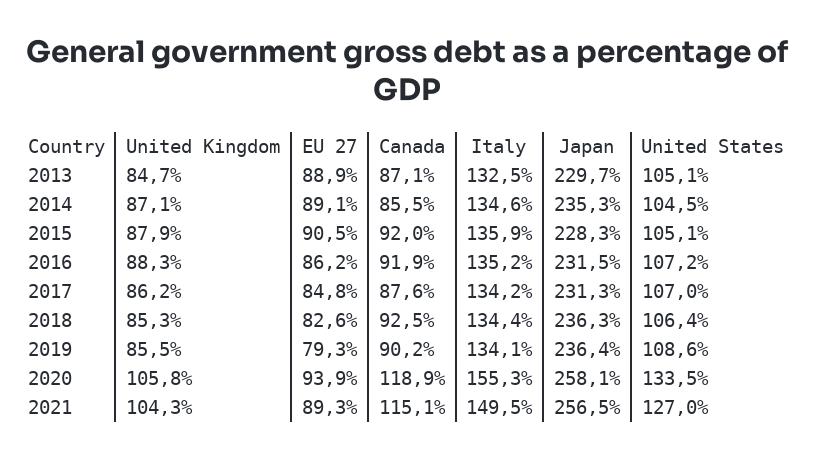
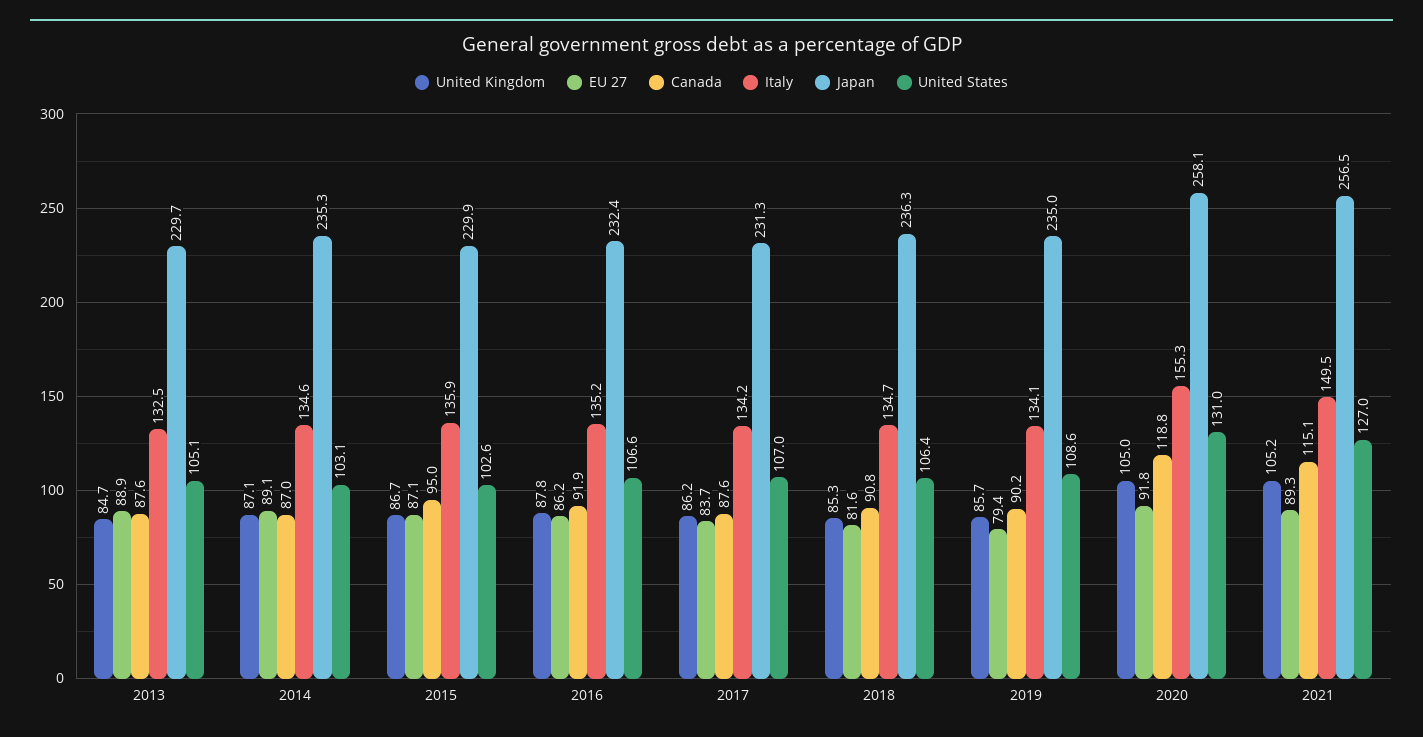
  {
    "United Kingdom": {
      "2013": 84.7,
      "2014": 87.1,
-     "2015": 87.9,
+     "2015": 86.7,
-     "2016": 88.3,
+     "2016": 87.8,
      "2017": 86.2,
      "2018": 85.3,
-     "2019": 85.5,
+     "2019": 85.7,
-     "2020": 105.8,
+     "2020": 105,
-     "2021": 104.3
+     "2021": 105.2
    },
    "EU 27": {
      "2013": 88.9,
      "2014": 89.1,
-     "2015": 90.5,
+     "2015": 87.1,
      "2016": 86.2,
-     "2017": 84.8,
+     "2017": 83.7,
-     "2018": 82.6,
+     "2018": 81.6,
-     "2019": 79.3,
+     "2019": 79.4,
-     "2020": 93.9,
+     "2020": 91.8,
      "2021": 89.3
    },
    "Canada": {
-     "2013": 87.1,
+     "2013": 87.6,
-     "2014": 85.5,
+     "2014": 87,
-     "2015": 92,
+     "2015": 95,
      "2016": 91.9,
      "2017": 87.6,
-     "2018": 92.5,
+     "2018": 90.8,
      "2019": 90.2,
-     "2020": 118.9,
+     "2020": 118.8,
      "2021": 115.1
    },
    "Italy": {
      "2013": 132.5,
      "2014": 134.6,
      "2015": 135.9,
      "2016": 135.2,
      "2017": 134.2,
-     "2018": 134.4,
+     "2018": 134.7,
      "2019": 134.1,
      "2020": 155.3,
      "2021": 149.5
    },
    "Japan": {
      "2013": 229.7,
      "2014": 235.3,
-     "2015": 228.3,
+     "2015": 229.9,
-     "2016": 231.5,
+     "2016": 232.4,
      "2017": 231.3,
      "2018": 236.3,
-     "2019": 236.4,
+     "2019": 235,
      "2020": 258.1,
      "2021": 256.5
    },
    "United States": {
      "2013": 105.1,
-     "2014": 104.5,
+     "2014": 103.1,
-     "2015": 105.1,
+     "2015": 102.6,
-     "2016": 107.2,
+     "2016": 106.6,
      "2017": 107,
      "2018": 106.4,
      "2019": 108.6,
-     "2020": 133.5,
+     "2020": 131,
      "2021": 127
    }
  }

